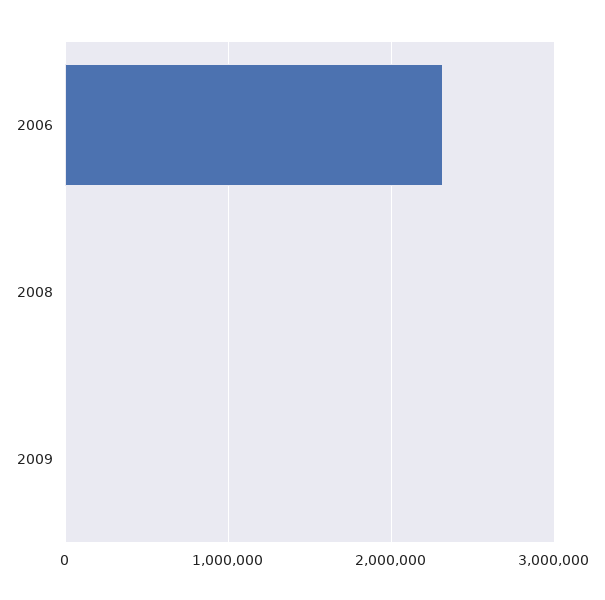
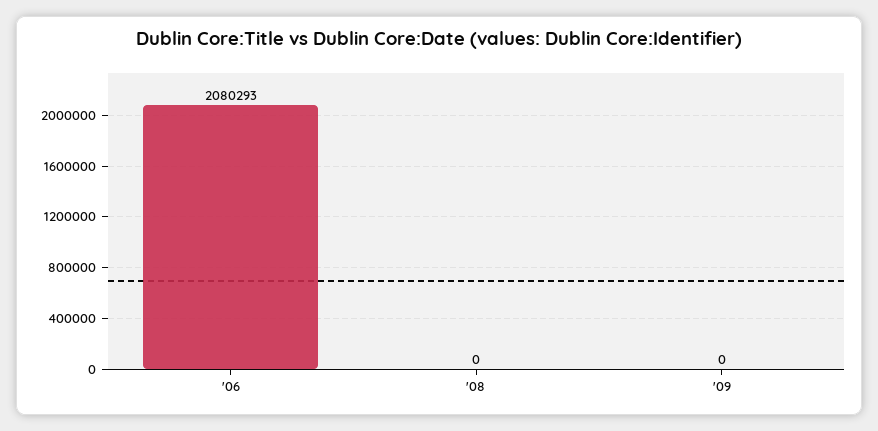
  {
-   "2006": 2300000,
+   "2006": 2080293,
    "2008": 0,
    "2009": 0
  }

